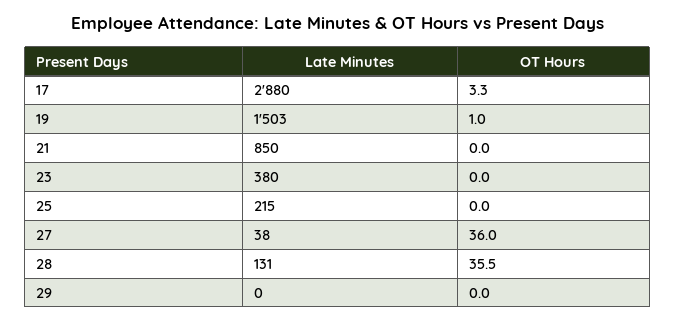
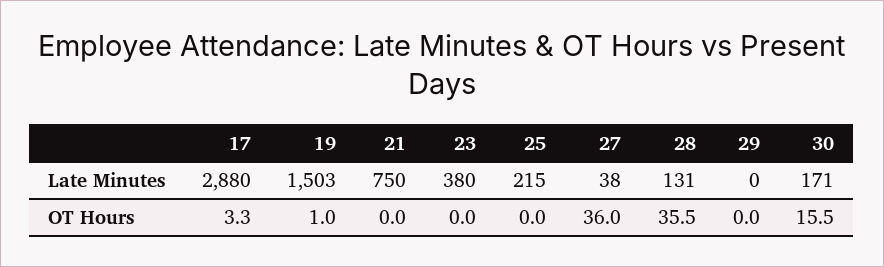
  {
    "Late Minutes": {
      "17": 2880,
      "19": 1503,
-     "21": 850,
+     "21": 750,
      "23": 380,
      "25": 215,
      "27": 38,
      "28": 131,
-     "29": 0
+     "29": 0,
+     "30": 171
    },
    "OT Hours": {
      "17": 3.3,
      "19": 1,
      "21": 0,
      "23": 0,
      "25": 0,
      "27": 36,
      "28": 35.5,
-     "29": 0
+     "29": 0,
+     "30": 15.5
    }
  }

